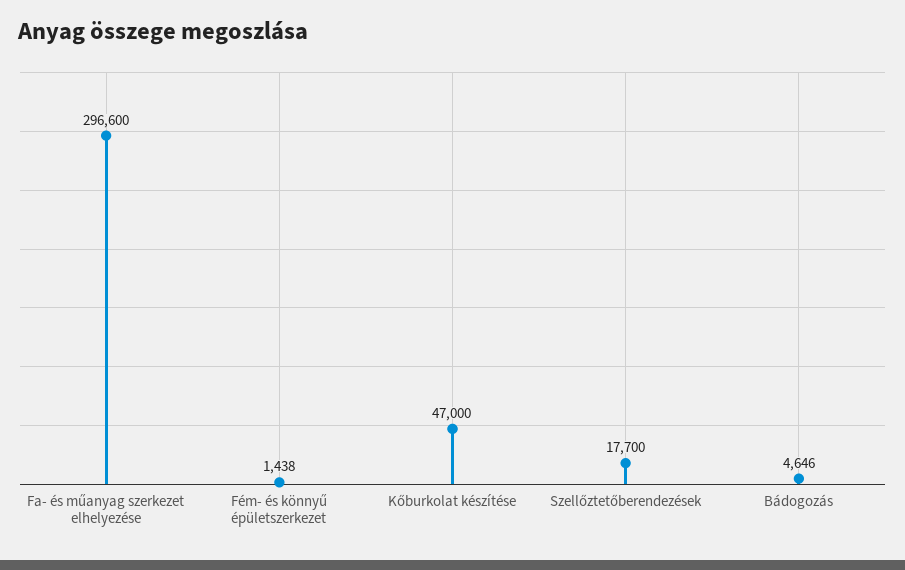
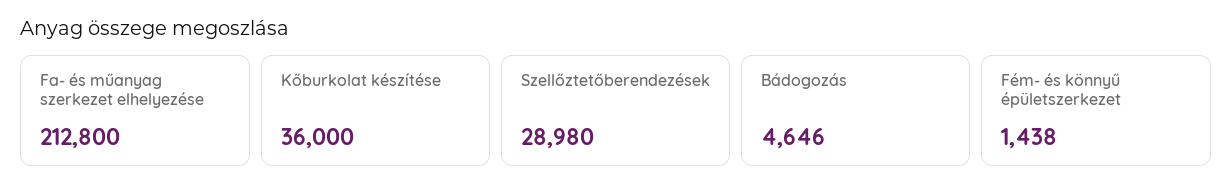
  {
-   "Fa- és műanyag szerkezet elhelyezése": 296600,
+   "Fa- és műanyag szerkezet elhelyezése": 212800,
    "Fém- és könnyű épületszerkezet": 1438,
-   "Kőburkolat készítése": 47000,
+   "Kőburkolat készítése": 36000,
-   "Szellőztetőberendezések": 17700,
+   "Szellőztetőberendezések": 28980,
    "Bádogozás": 4646
  }

